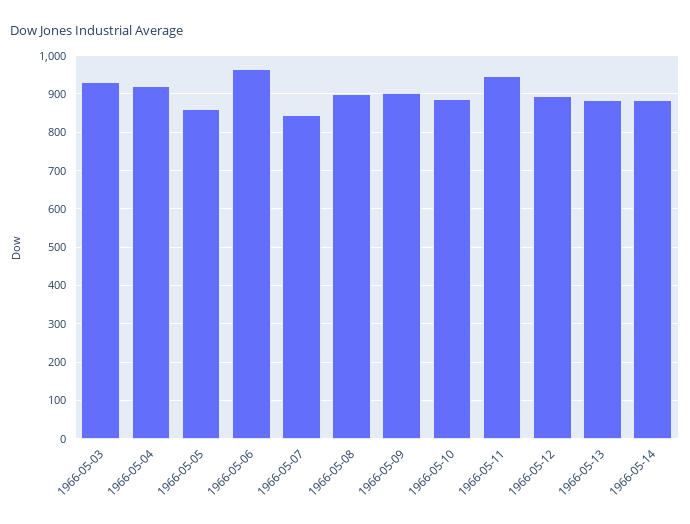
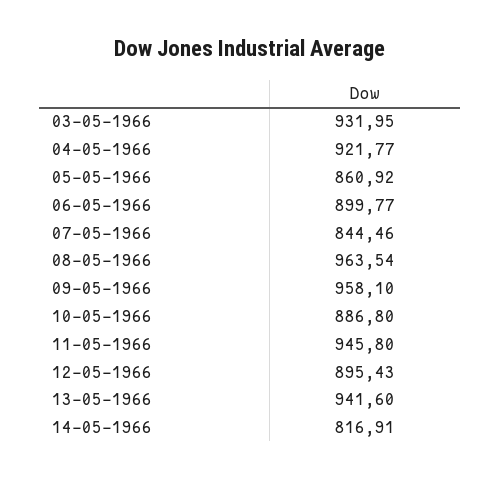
  {
    "1966-05-03": 931.95,
    "1966-05-04": 921.77,
    "1966-05-05": 860.92,
-   "1966-05-06": 960,
+   "1966-05-06": 899.77,
    "1966-05-07": 844.46,
-   "1966-05-08": 900,
+   "1966-05-08": 963.54,
-   "1966-05-09": 900,
+   "1966-05-09": 958.1,
    "1966-05-10": 886.8,
    "1966-05-11": 945.8,
    "1966-05-12": 895.43,
-   "1966-05-13": 880,
+   "1966-05-13": 941.6,
-   "1966-05-14": 880
+   "1966-05-14": 816.91
  }

